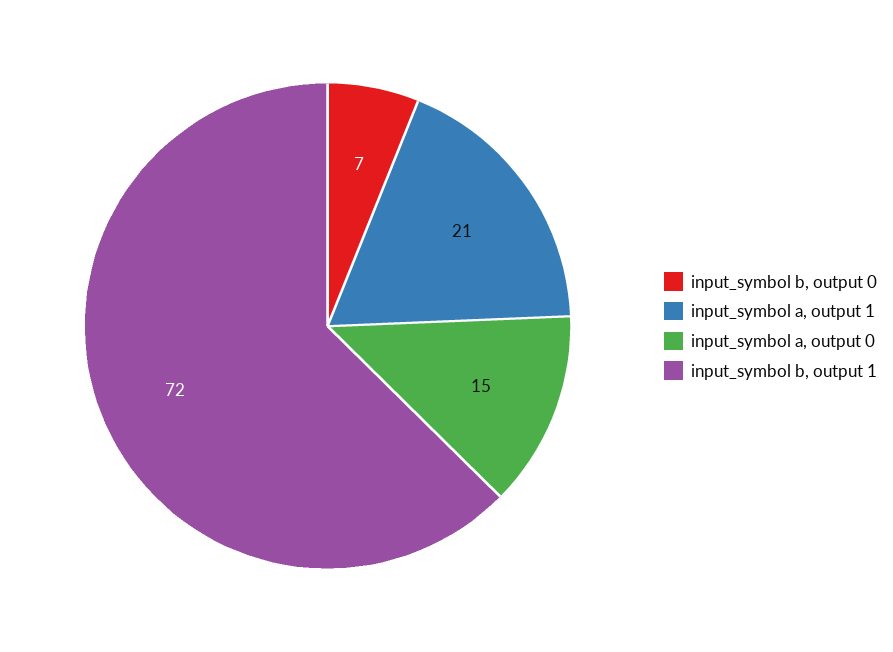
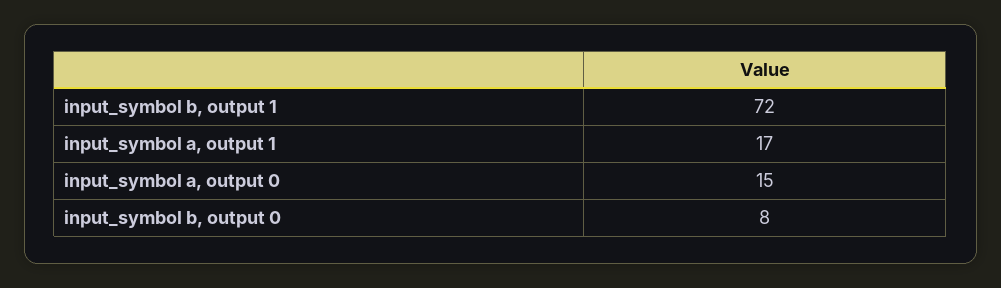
  {
-   "input_symbol b, output 0": 7,
+   "input_symbol b, output 0": 8,
-   "input_symbol a, output 1": 21,
+   "input_symbol a, output 1": 17,
    "input_symbol a, output 0": 15,
    "input_symbol b, output 1": 72
  }

